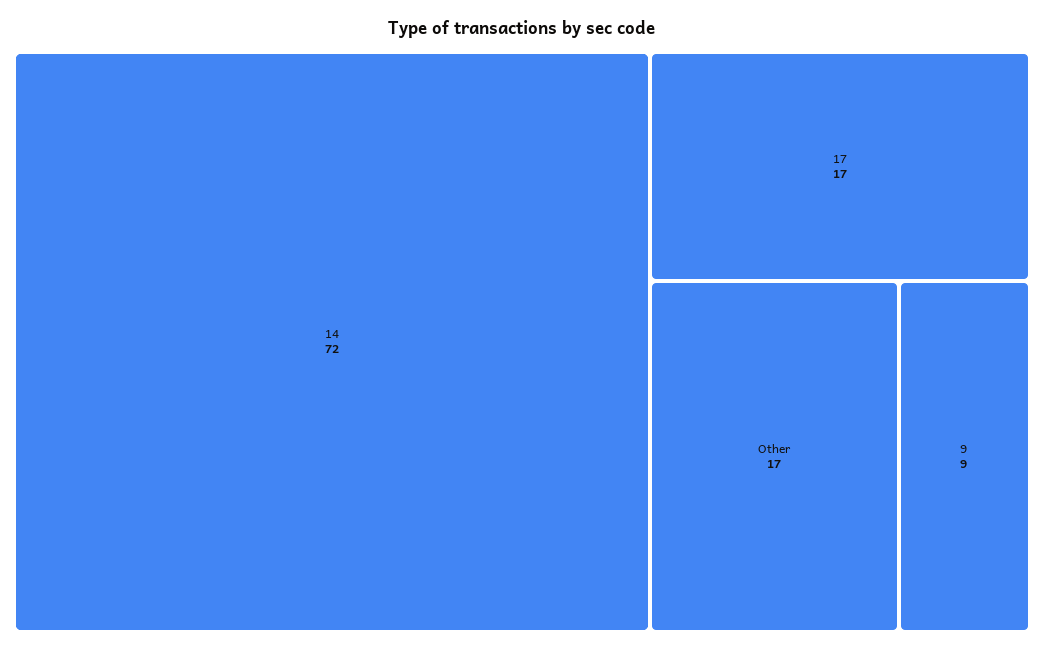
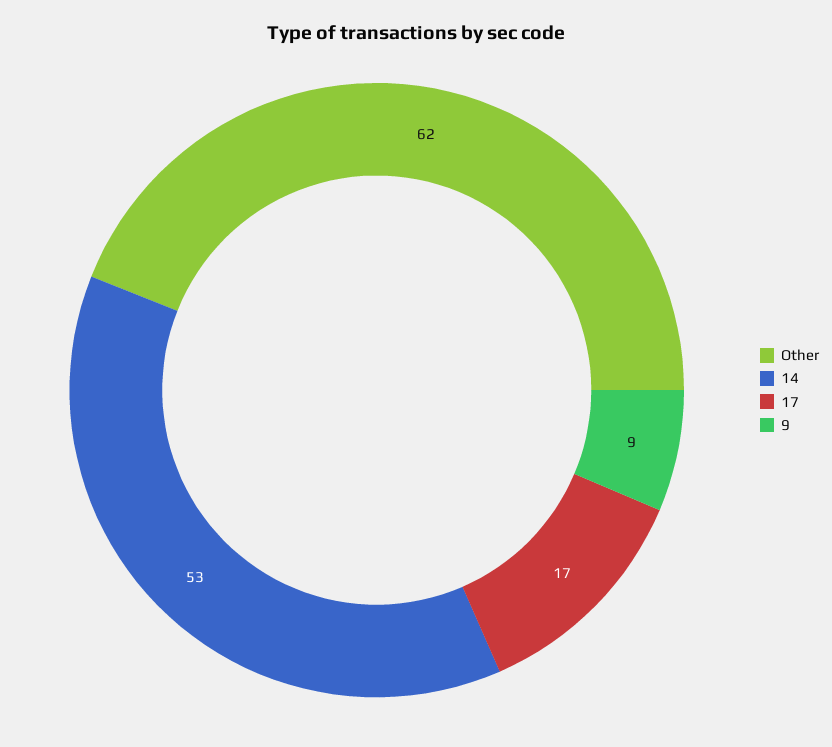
  {
-   "14": 72,
+   "14": 53,
    "17": 17,
-   "Other": 17,
+   "Other": 62,
    "9": 9
  }

